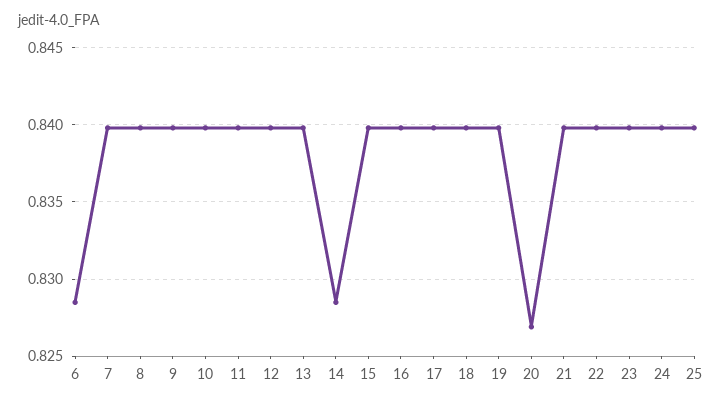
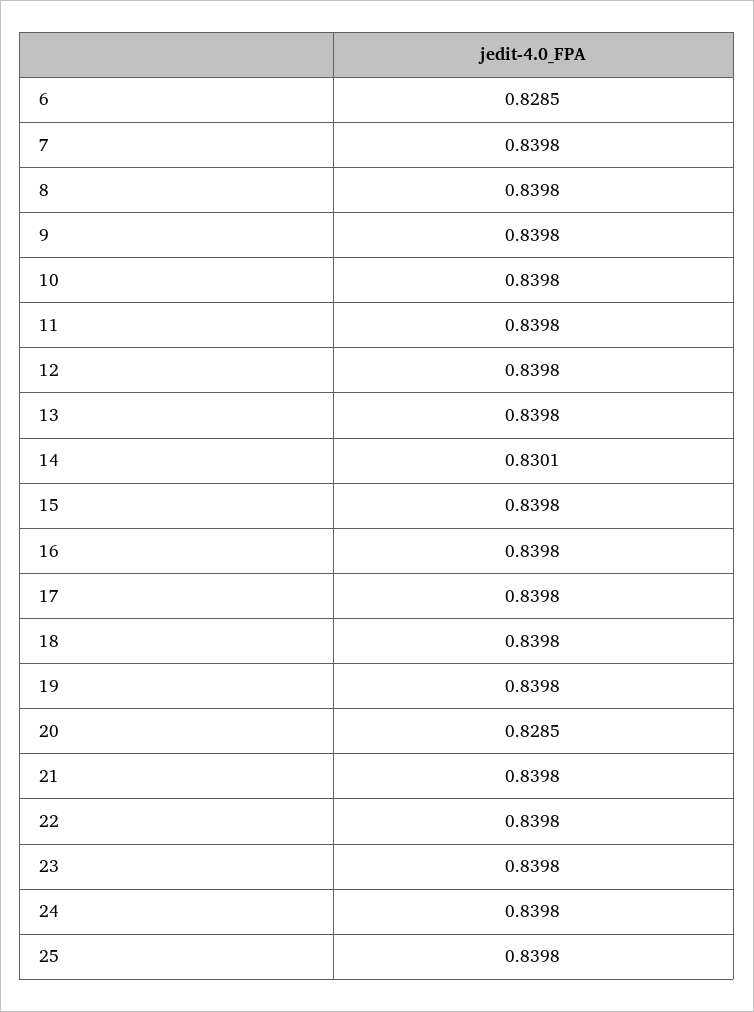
  {
    "6": 0.8285,
    "7": 0.8398,
    "8": 0.8398,
    "9": 0.8398,
    "10": 0.8398,
    "11": 0.8398,
    "12": 0.8398,
    "13": 0.8398,
-   "14": 0.8285,
+   "14": 0.8301,
    "15": 0.8398,
    "16": 0.8398,
    "17": 0.8398,
    "18": 0.8398,
    "19": 0.8398,
-   "20": 0.827,
+   "20": 0.8285,
    "21": 0.8398,
    "22": 0.8398,
    "23": 0.8398,
    "24": 0.8398,
    "25": 0.8398
  }

